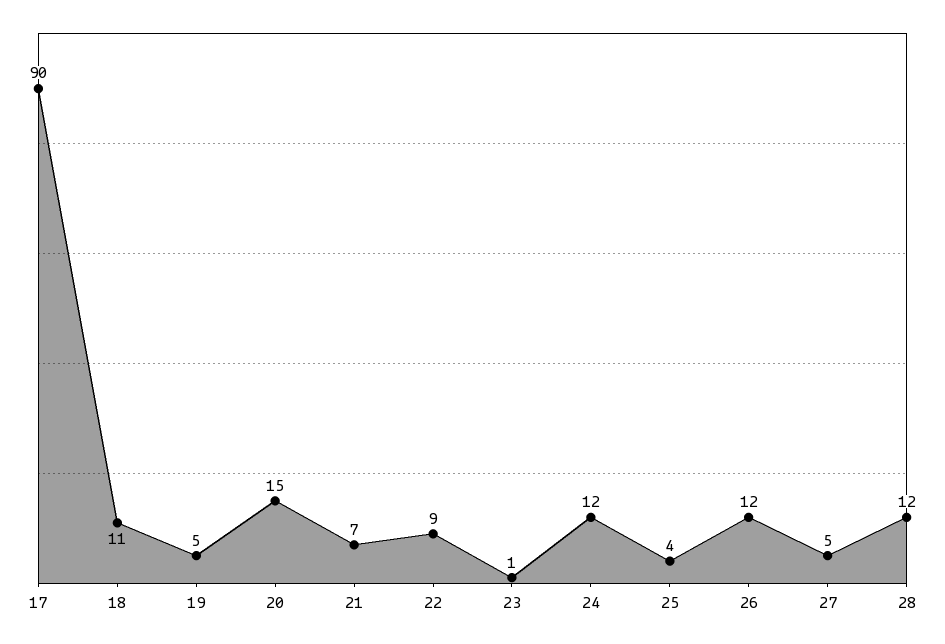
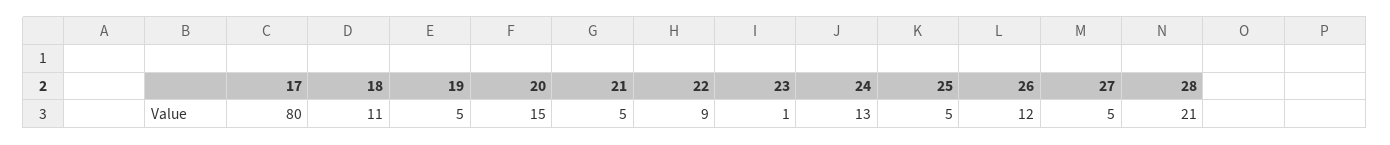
  {
-   "17": 90,
+   "17": 80,
    "18": 11,
    "19": 5,
    "20": 15,
-   "21": 7,
+   "21": 5,
    "22": 9,
    "23": 1,
-   "24": 12,
+   "24": 13,
-   "25": 4,
+   "25": 5,
    "26": 12,
    "27": 5,
-   "28": 12
+   "28": 21
  }

